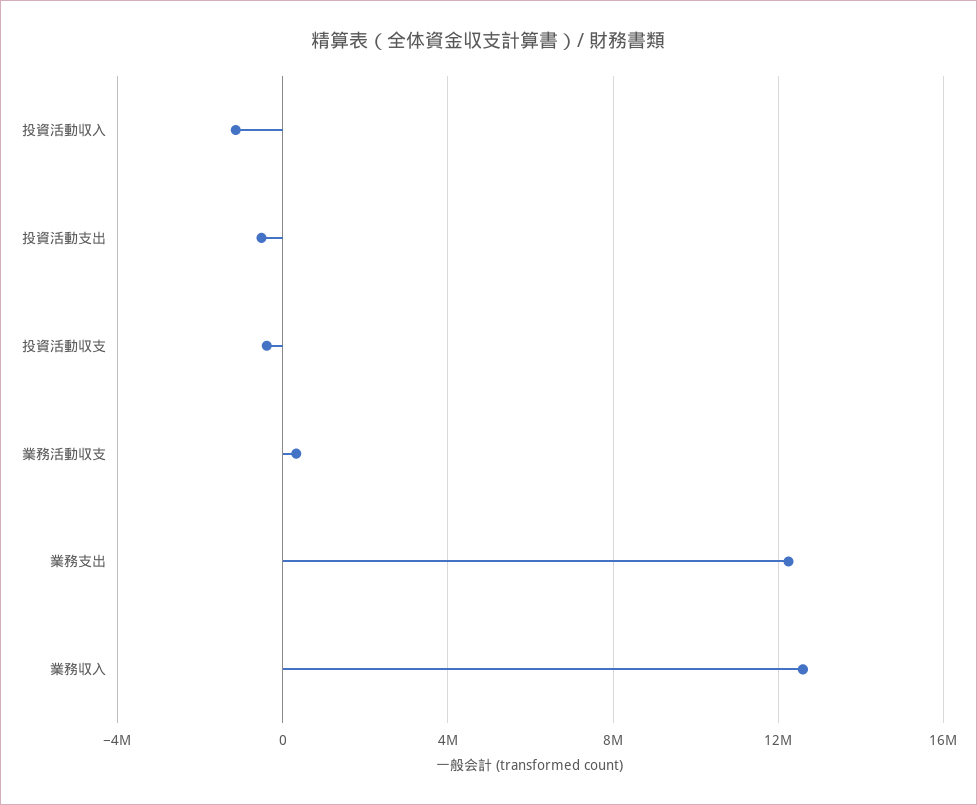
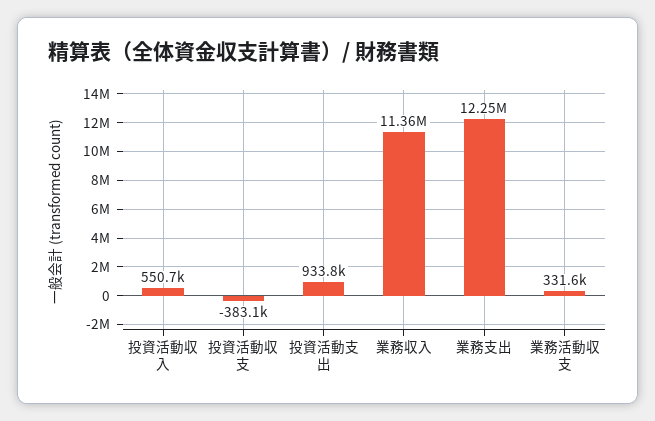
  {
-   "投資活動収入": -1000000,
+   "投資活動収入": 550700,
-   "投資活動支出": -500000,
+   "投資活動支出": 933800,
    "投資活動収支": -383100,
    "業務活動収支": 331600,
    "業務支出": 12250000,
-   "業務収入": 12500000
+   "業務収入": 11360000
  }

